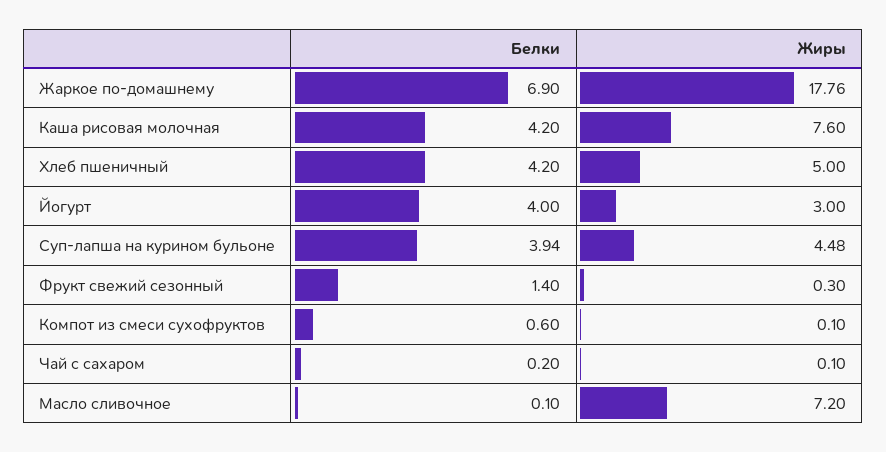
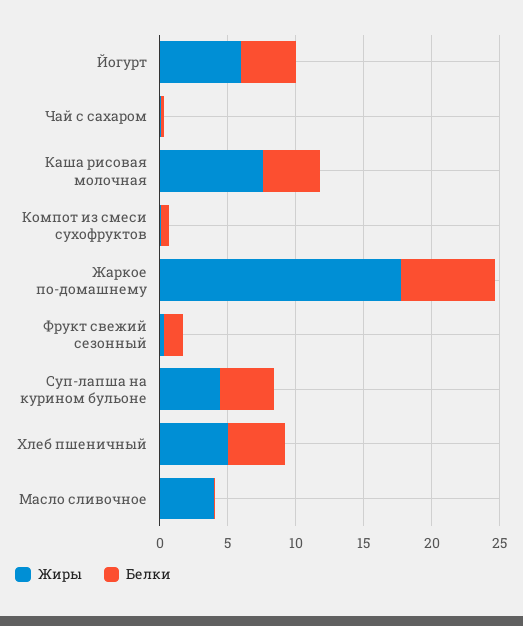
  {
    "Белки": {
      "Жаркое по-домашнему": 6.9,
      "Каша рисовая молочная": 4.2,
      "Хлеб пшеничный": 4.2,
      "Йогурт": 4,
      "Суп-лапша на курином бульоне": 3.94,
      "Фрукт свежий сезонный": 1.4,
      "Компот из смеси сухофруктов": 0.6,
      "Чай с сахаром": 0.2,
      "Масло сливочное": 0.1
    },
    "Жиры": {
      "Жаркое по-домашнему": 17.76,
      "Каша рисовая молочная": 7.6,
      "Хлеб пшеничный": 5,
-     "Йогурт": 3,
+     "Йогурт": 6,
      "Суп-лапша на курином бульоне": 4.48,
      "Фрукт свежий сезонный": 0.3,
      "Компот из смеси сухофруктов": 0.1,
      "Чай с сахаром": 0.1,
-     "Масло сливочное": 7.2
+     "Масло сливочное": 4
    }
  }

